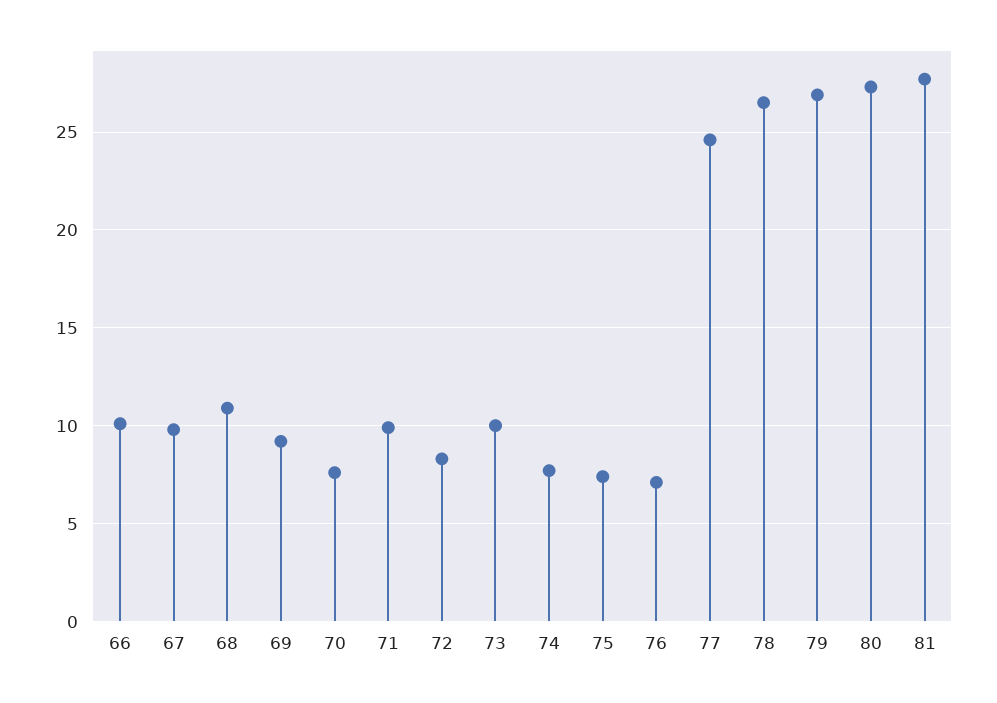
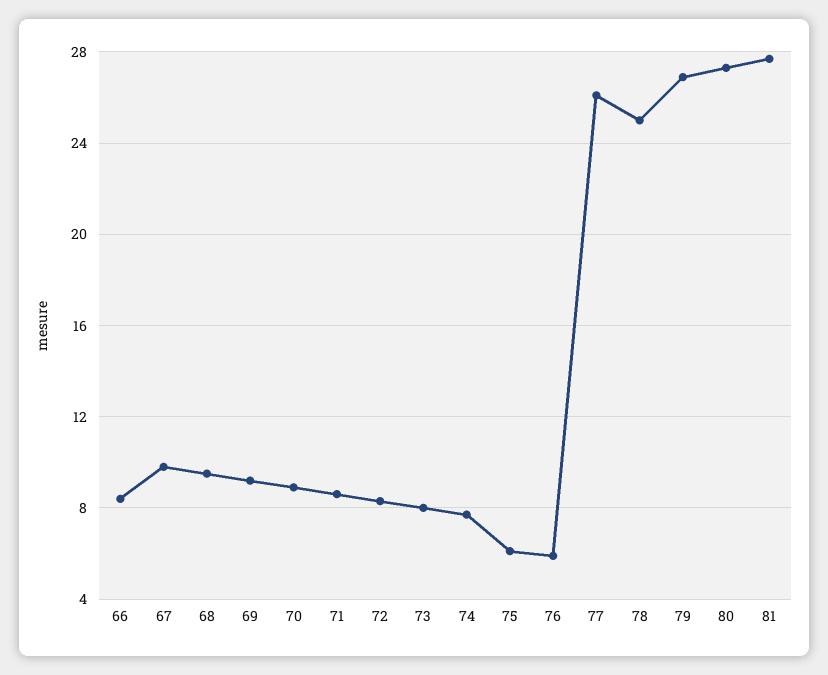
  {
-   "66": 10,
+   "66": 8.5,
    "67": 10,
-   "68": 11,
+   "68": 9.5,
    "69": 9,
-   "70": 7.5,
+   "70": 9,
-   "71": 10,
+   "71": 8.5,
    "72": 8.5,
-   "73": 10,
+   "73": 8,
    "74": 7.5,
-   "75": 7.5,
+   "75": 6,
-   "76": 7,
+   "76": 6,
-   "77": 24.5,
+   "77": 26,
-   "78": 26.5,
+   "78": 25,
    "79": 27,
    "80": 27.5,
    "81": 27.5
  }

